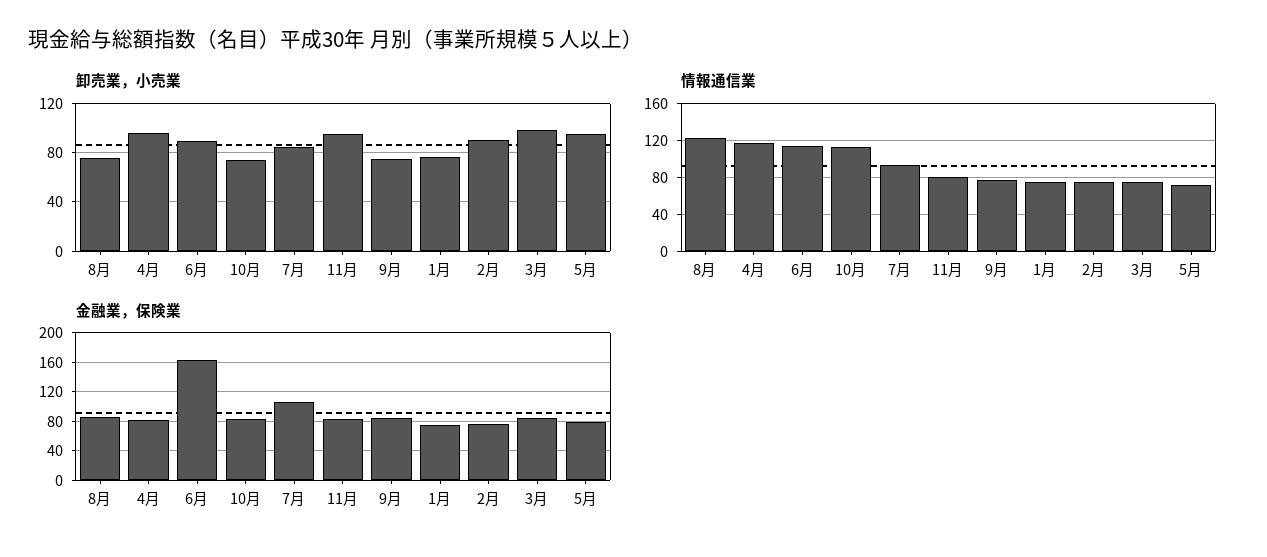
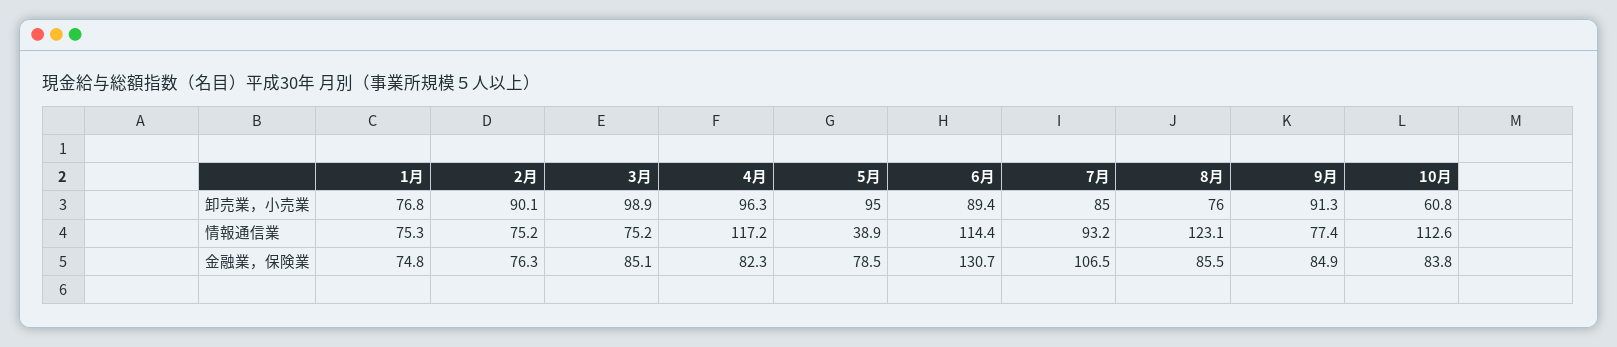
  {
    "卸売業，小売業": {
      "8月": 76,
      "4月": 96.3,
      "6月": 89.4,
-     "10月": 75,
+     "10月": 60.8,
      "7月": 85,
-     "11月": 95,
-     "9月": 75,
+     "9月": 91.3,
      "1月": 76.8,
      "2月": 90.1,
      "3月": 98.9,
      "5月": 95
    },
    "情報通信業": {
      "8月": 123.1,
      "4月": 117.2,
      "6月": 114.4,
      "10月": 112.6,
      "7月": 93.2,
-     "11月": 80,
      "9月": 77.4,
      "1月": 75.3,
      "2月": 75.2,
      "3月": 75.2,
-     "5月": 70
+     "5月": 38.9
    },
    "金融業，保険業": {
      "8月": 85.5,
      "4月": 82.3,
-     "6月": 160,
+     "6月": 130.7,
      "10月": 83.8,
      "7月": 106.5,
-     "11月": 80,
      "9月": 84.9,
      "1月": 74.8,
      "2月": 76.3,
      "3月": 85.1,
      "5月": 78.5
    }
  }

